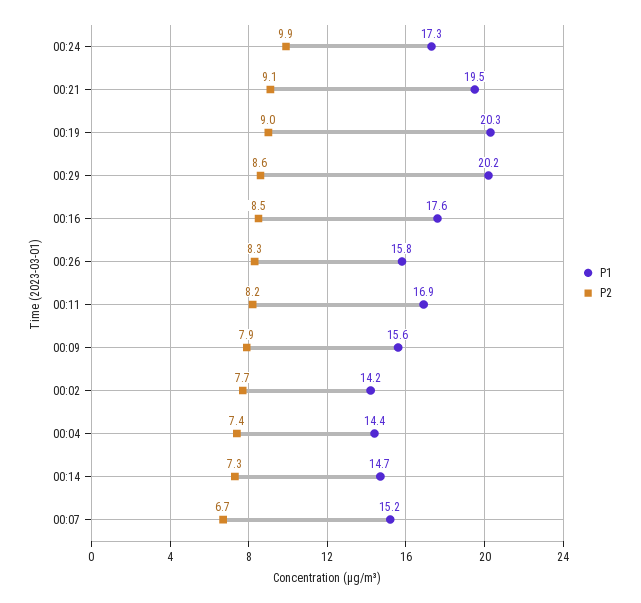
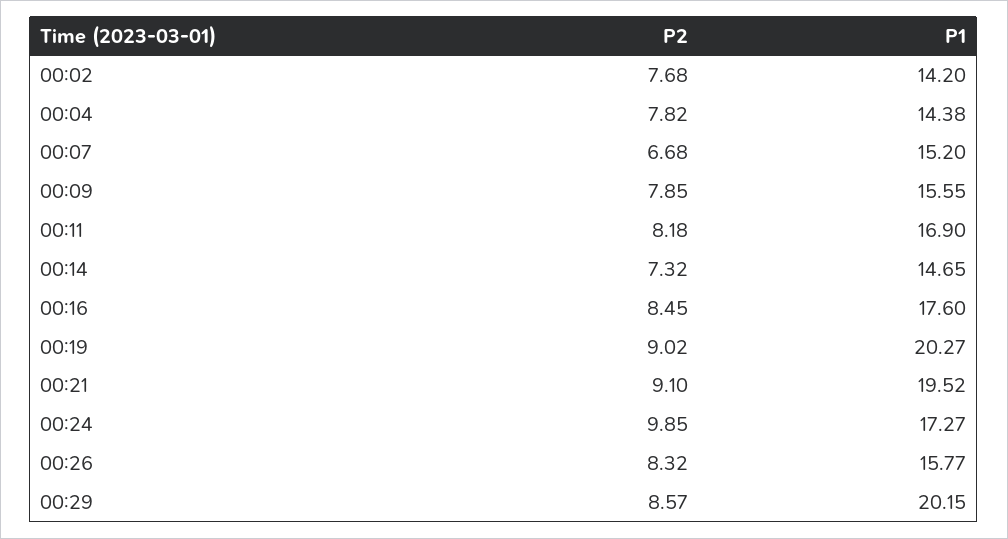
  {
    "P1": {
      "00:24": 17.27,
      "00:21": 19.52,
      "00:19": 20.27,
      "00:29": 20.15,
      "00:16": 17.6,
      "00:26": 15.77,
      "00:11": 16.9,
      "00:09": 15.55,
      "00:02": 14.2,
      "00:04": 14.38,
      "00:14": 14.65,
      "00:07": 15.2
    },
    "P2": {
      "00:24": 9.85,
      "00:21": 9.1,
      "00:19": 9.02,
      "00:29": 8.57,
      "00:16": 8.45,
      "00:26": 8.32,
      "00:11": 8.18,
      "00:09": 7.85,
      "00:02": 7.68,
-     "00:04": 7.4,
+     "00:04": 7.82,
      "00:14": 7.32,
      "00:07": 6.68
    }
  }

